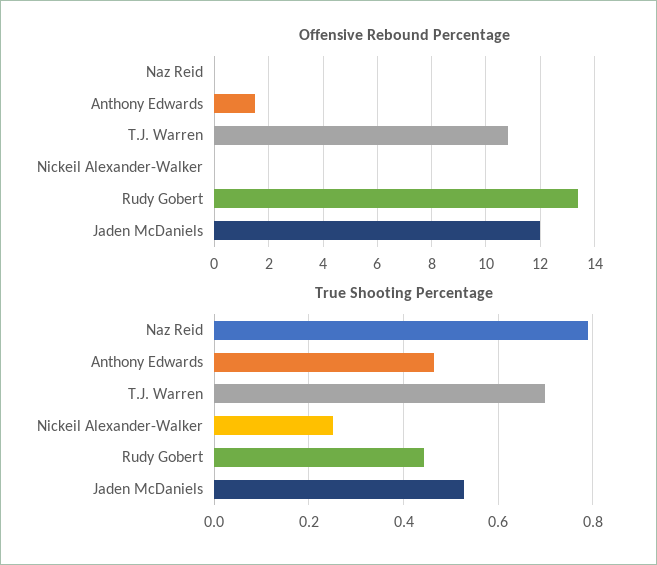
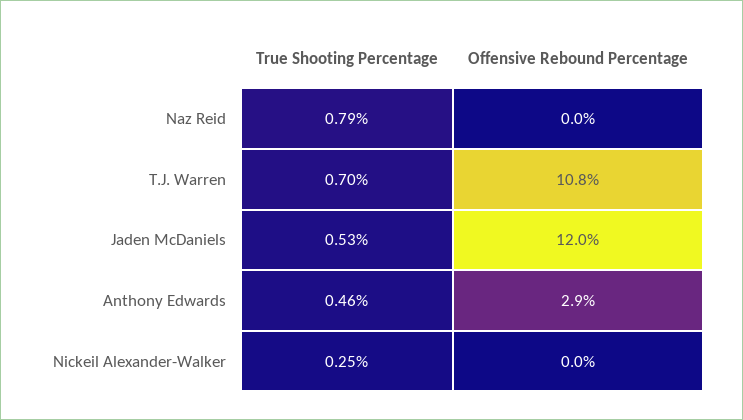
  {
    "Offensive Rebound Percentage": {
      "Naz Reid": 0,
-     "Anthony Edwards": 1.5,
+     "Anthony Edwards": 2.9,
      "T.J. Warren": 10.8,
      "Nickeil Alexander-Walker": 0,
-     "Rudy Gobert": 13.5,
      "Jaden McDaniels": 12
    },
    "True Shooting Percentage": {
      "Naz Reid": 0.79,
      "Anthony Edwards": 0.46,
      "T.J. Warren": 0.7,
      "Nickeil Alexander-Walker": 0.25,
-     "Rudy Gobert": 0.44,
      "Jaden McDaniels": 0.53
    }
  }

